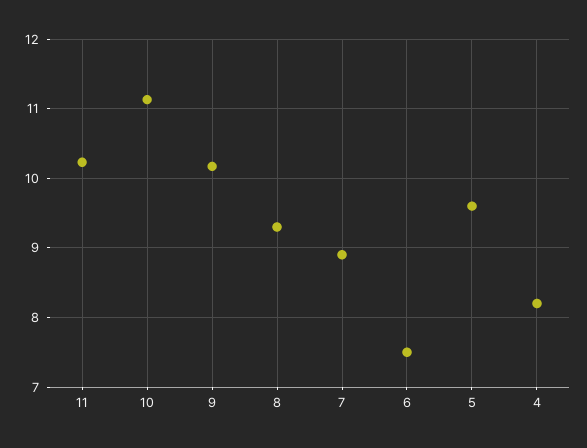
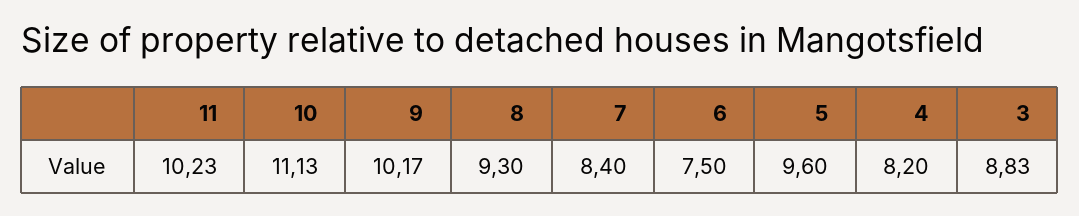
  {
    "11": 10.23,
    "10": 11.13,
    "9": 10.17,
    "8": 9.3,
-   "7": 8.9,
+   "7": 8.4,
    "6": 7.5,
    "5": 9.6,
-   "4": 8.2
+   "4": 8.2,
+   "3": 8.83
  }

